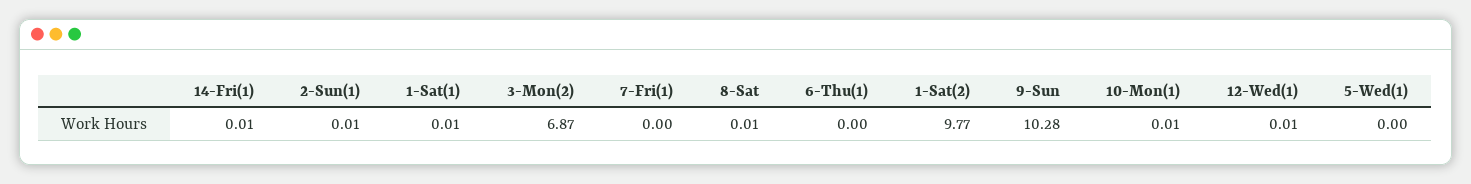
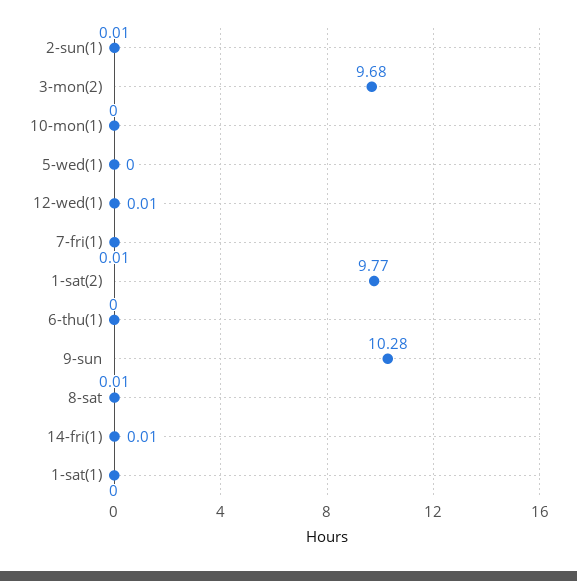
  {
    "14-Fri(1)": 0.01,
    "2-Sun(1)": 0.01,
-   "1-Sat(1)": 0.01,
+   "1-Sat(1)": 0,
-   "3-Mon(2)": 6.87,
+   "3-Mon(2)": 9.68,
-   "7-Fri(1)": 0,
+   "7-Fri(1)": 0.01,
    "8-Sat": 0.01,
    "6-Thu(1)": 0,
    "1-Sat(2)": 9.77,
    "9-Sun": 10.28,
-   "10-Mon(1)": 0.01,
+   "10-Mon(1)": 0,
    "12-Wed(1)": 0.01,
    "5-Wed(1)": 0
  }

